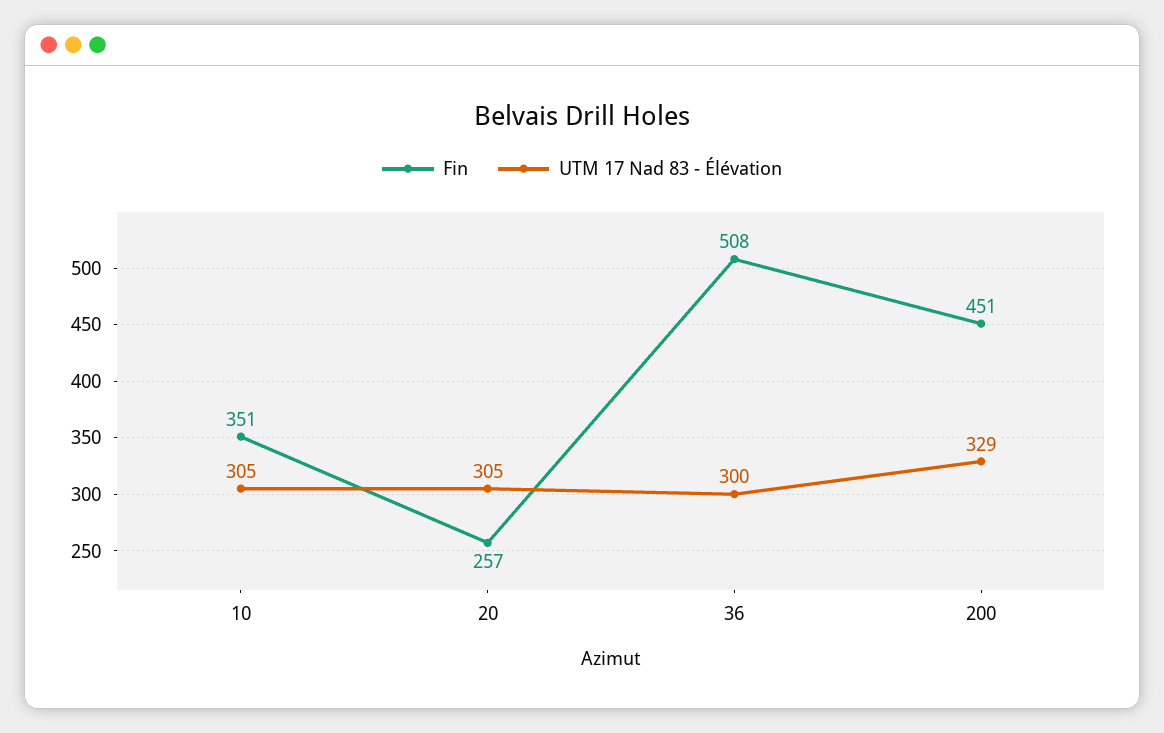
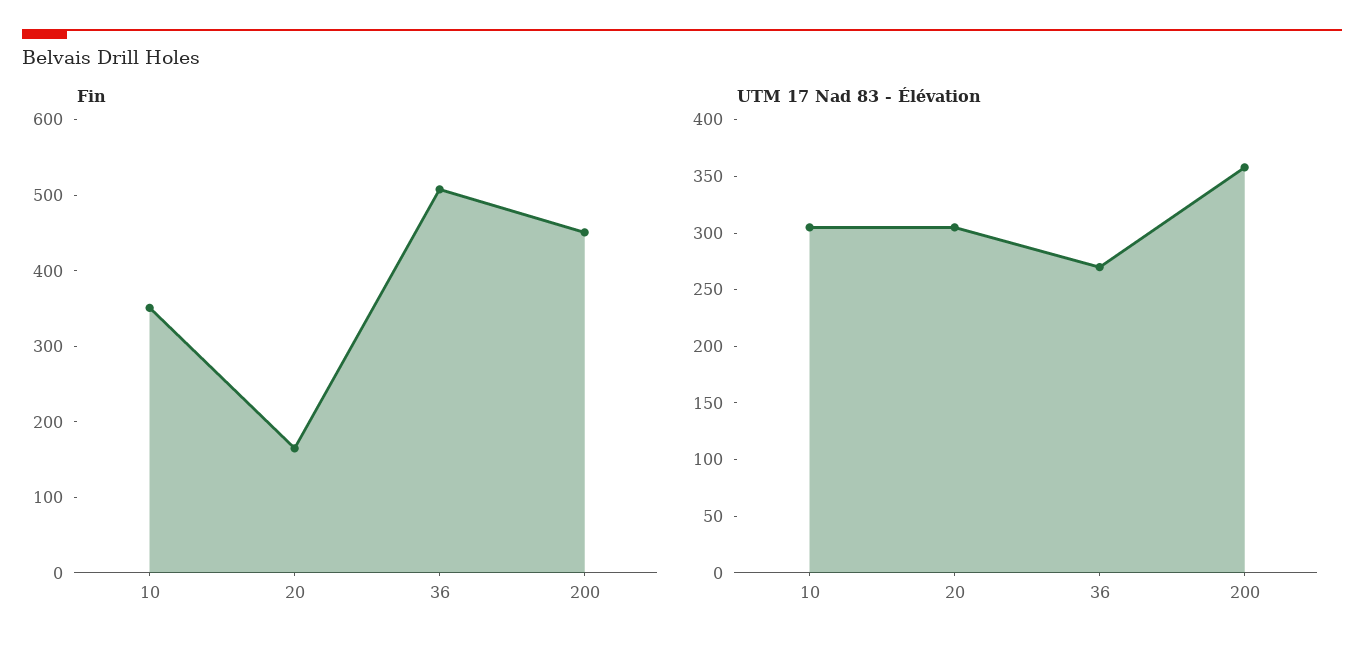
  {
    "Fin": {
      "10": 351,
-     "20": 257,
+     "20": 160,
      "36": 508,
      "200": 451
    },
    "UTM 17 Nad 83 - Élévation": {
      "10": 305,
      "20": 305,
-     "36": 300,
+     "36": 270,
-     "200": 329
+     "200": 360
    }
  }

